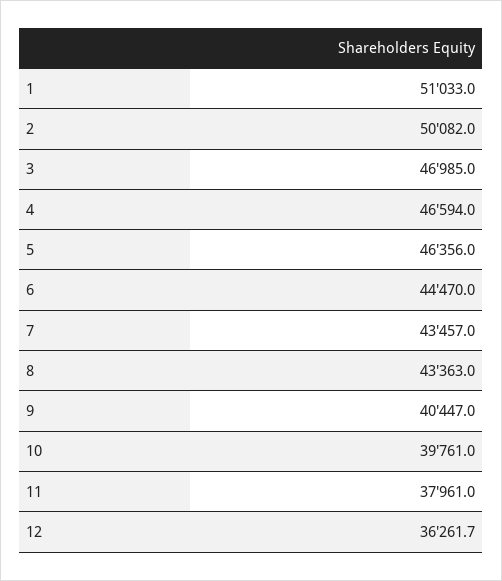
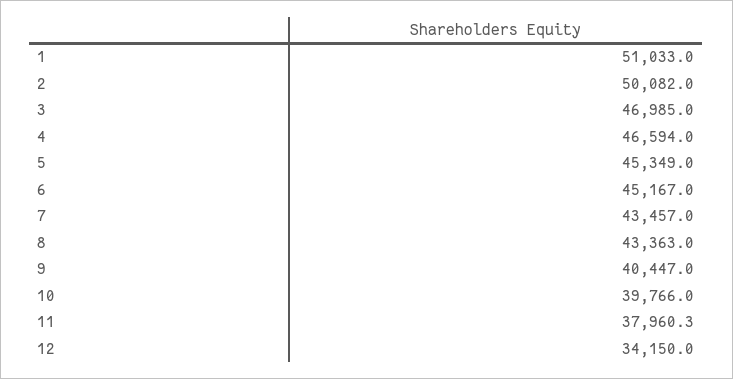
  {
    "1": 51033,
    "2": 50082,
    "3": 46985,
    "4": 46594,
-   "5": 46356,
+   "5": 45349,
-   "6": 44470,
+   "6": 45167,
    "7": 43457,
    "8": 43363,
    "9": 40447,
-   "10": 39761,
+   "10": 39766,
-   "11": 37961,
+   "11": 37960.3,
-   "12": 36261.7
+   "12": 34150
  }

